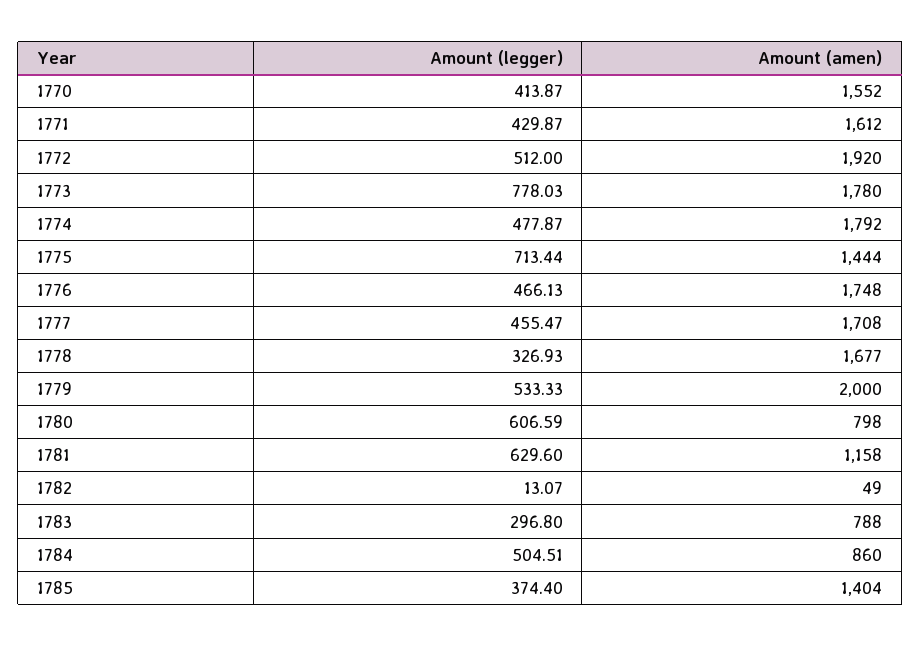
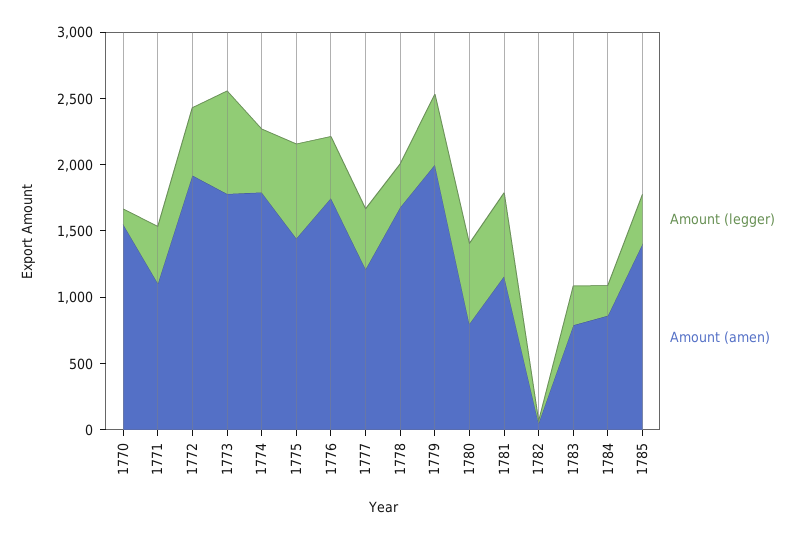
  {
    "Amount (legger)": {
-     "1770": 413.87,
+     "1770": 100,
      "1771": 429.87,
      "1772": 512,
      "1773": 778.03,
      "1774": 477.87,
      "1775": 713.44,
      "1776": 466.13,
      "1777": 455.47,
      "1778": 326.93,
      "1779": 533.33,
      "1780": 606.59,
      "1781": 629.6,
      "1782": 13.07,
      "1783": 296.8,
-     "1784": 504.51,
+     "1784": 200,
      "1785": 374.4
    },
    "Amount (amen)": {
      "1770": 1552,
-     "1771": 1612,
+     "1771": 1100,
      "1772": 1920,
      "1773": 1780,
      "1774": 1792,
      "1775": 1444,
      "1776": 1748,
-     "1777": 1708,
+     "1777": 1200,
      "1778": 1677,
      "1779": 2000,
      "1780": 798,
      "1781": 1158,
      "1782": 49,
      "1783": 788,
      "1784": 860,
      "1785": 1404
    }
  }

